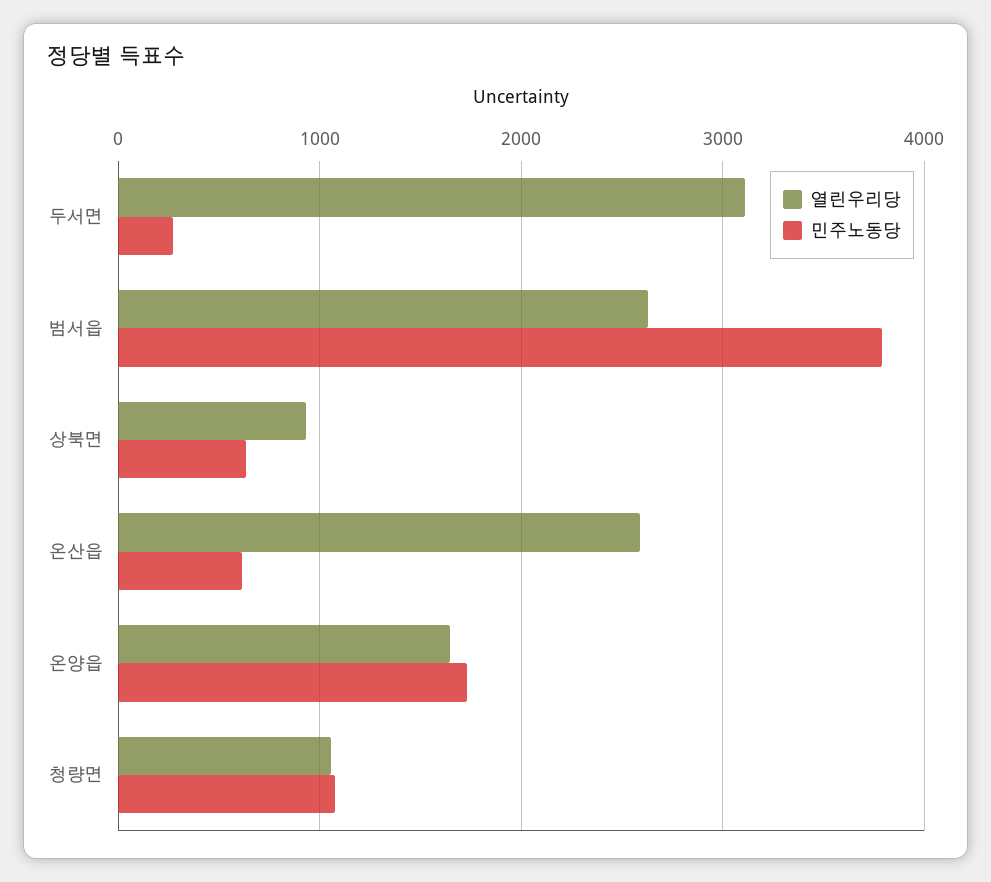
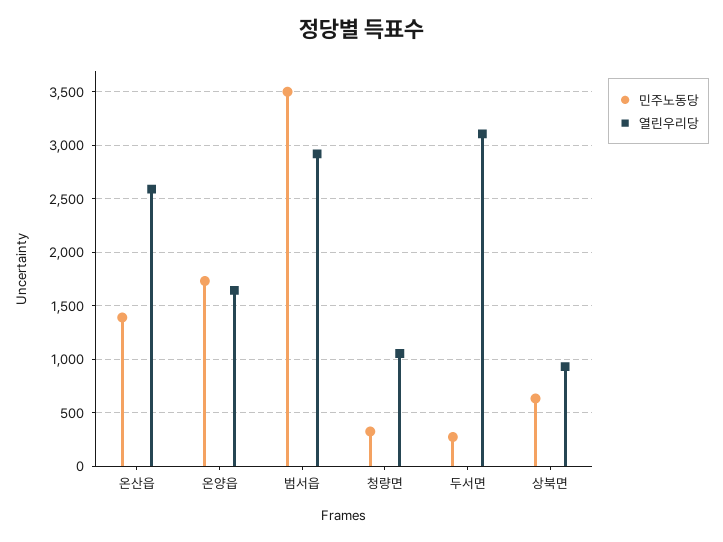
  {
    "열린우리당": {
      "두서면": 3100,
-     "범서읍": 2600,
+     "범서읍": 2900,
      "상북면": 900,
      "온산읍": 2600,
      "온양읍": 1600,
      "청량면": 1100
    },
    "민주노동당": {
      "두서면": 300,
-     "범서읍": 3800,
+     "범서읍": 3500,
      "상북면": 600,
-     "온산읍": 600,
+     "온산읍": 1400,
      "온양읍": 1700,
-     "청량면": 1100
+     "청량면": 300
    }
  }

